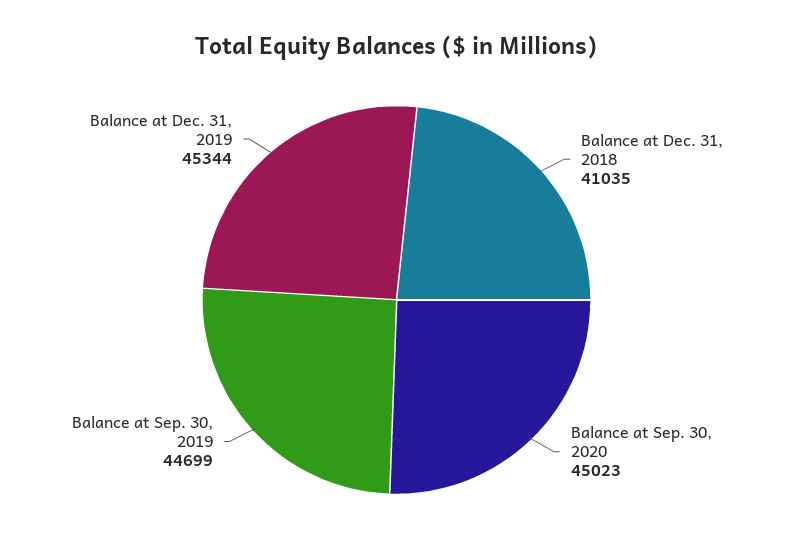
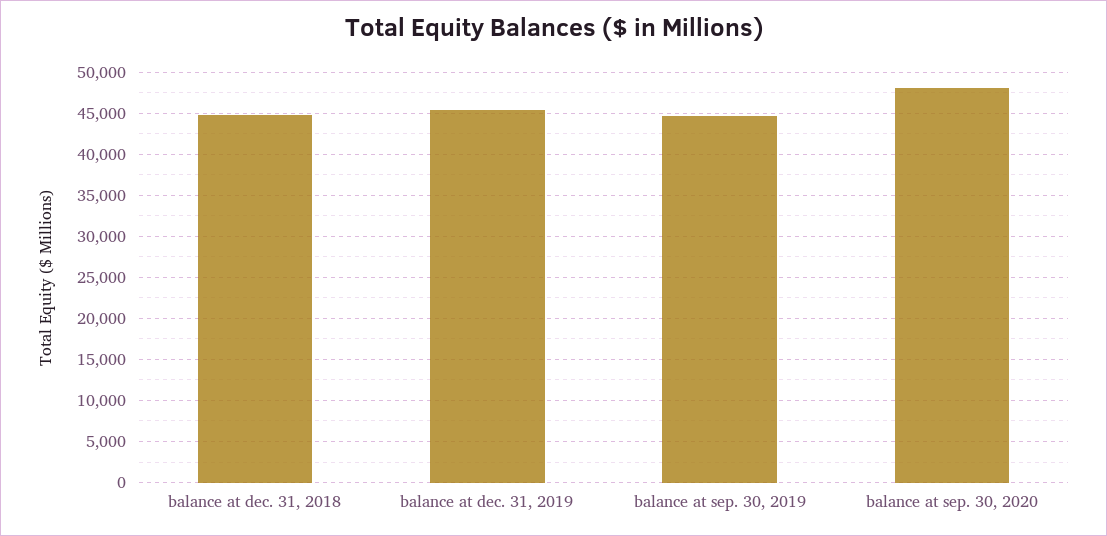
  {
-   "Balance at Dec. 31, 2018": 41035,
+   "Balance at Dec. 31, 2018": 45000,
-   "Balance at Sep. 30, 2020": 45023,
+   "Balance at Sep. 30, 2020": 48000,
    "Balance at Sep. 30, 2019": 44699,
    "Balance at Dec. 31, 2019": 45344
  }

